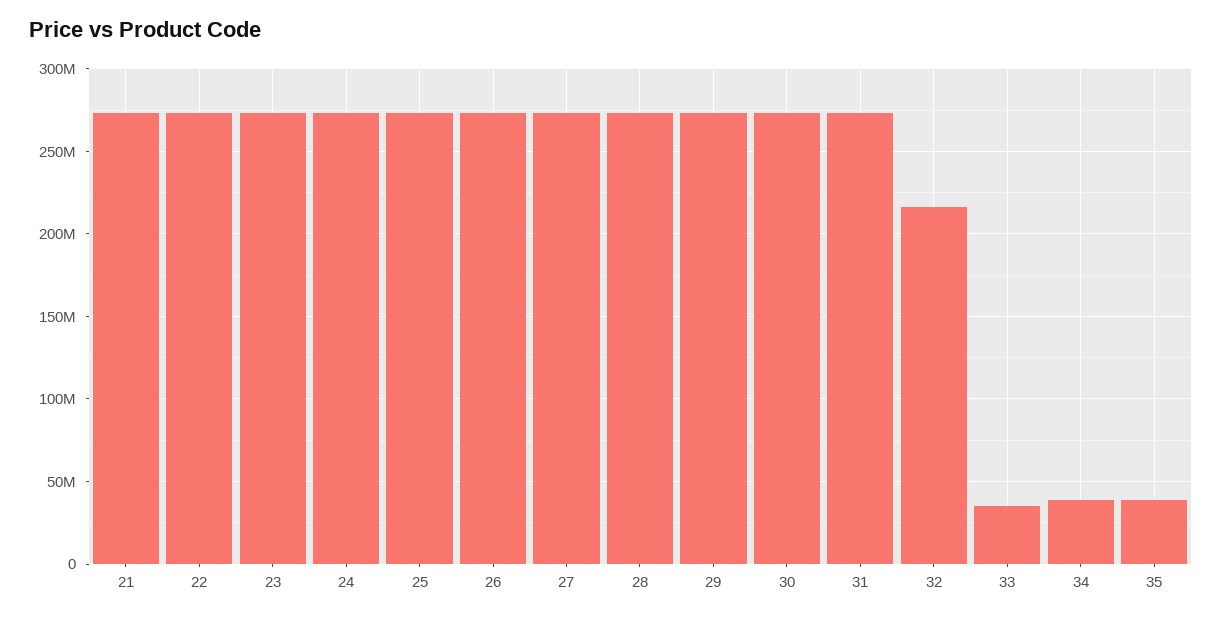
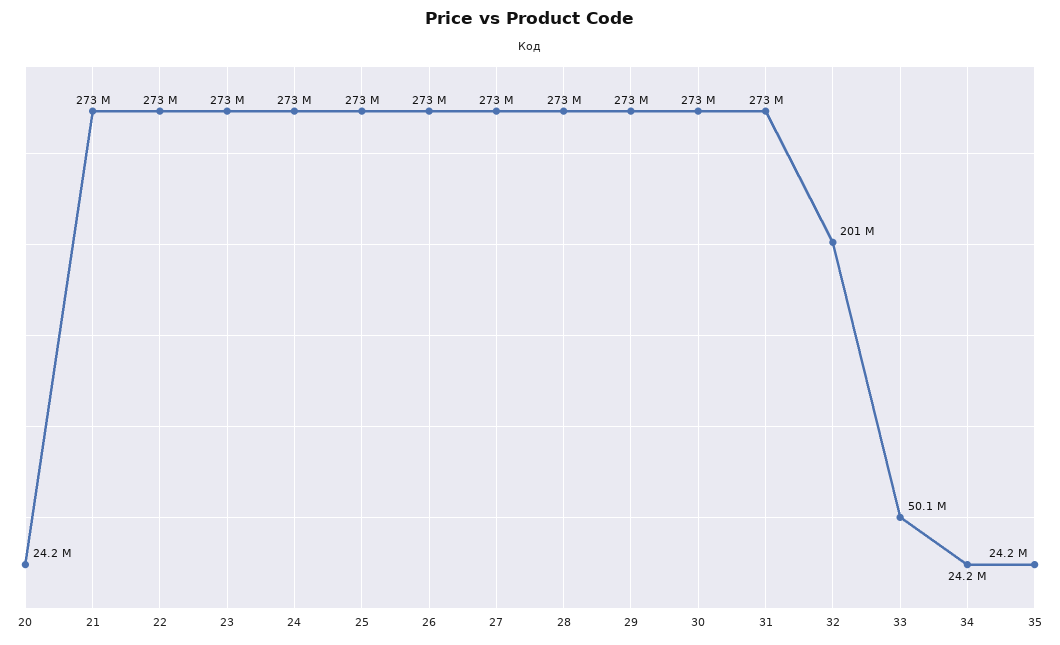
  {
    "21": 273000000,
    "22": 273000000,
    "23": 273000000,
    "24": 273000000,
    "25": 273000000,
    "26": 273000000,
    "27": 273000000,
    "28": 273000000,
    "29": 273000000,
    "30": 273000000,
    "31": 273000000,
-   "32": 215000000,
+   "32": 201000000,
-   "33": 35000000,
+   "33": 50100000,
-   "34": 40000000,
+   "34": 24200000,
-   "35": 40000000
+   "35": 24200000,
+   "20": 24200000
  }

